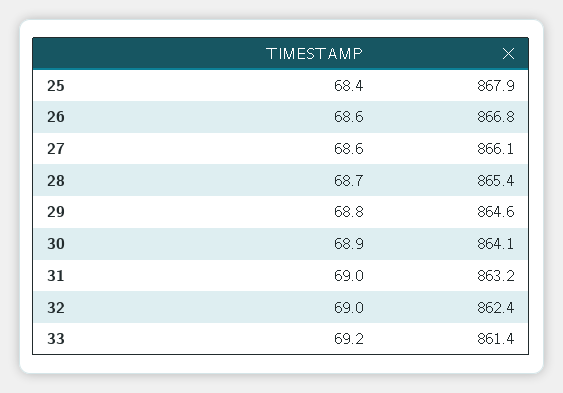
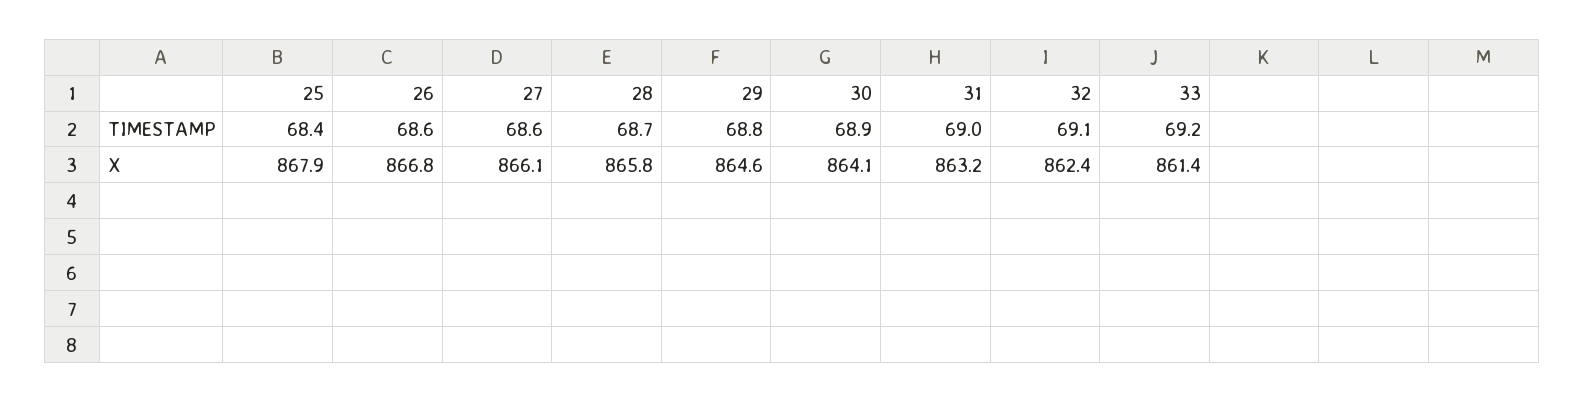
  {
    "TIMESTAMP": {
      "25": 68.4,
      "26": 68.6,
      "27": 68.6,
      "28": 68.7,
      "29": 68.8,
      "30": 68.9,
      "31": 69,
-     "32": 69,
+     "32": 69.1,
      "33": 69.2
    },
    "X": {
      "25": 867.9,
      "26": 866.8,
      "27": 866.1,
-     "28": 865.4,
+     "28": 865.8,
      "29": 864.6,
      "30": 864.1,
      "31": 863.2,
      "32": 862.4,
      "33": 861.4
    }
  }

